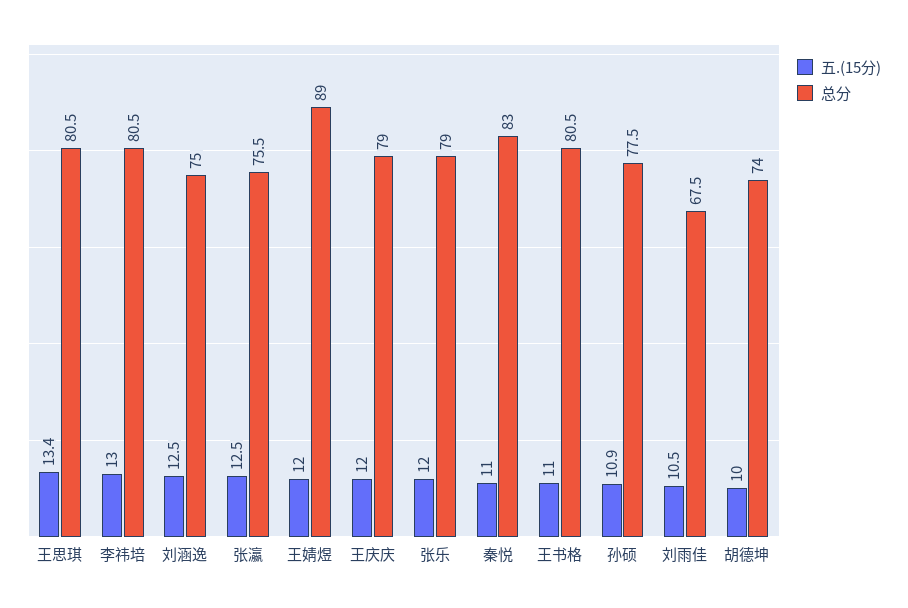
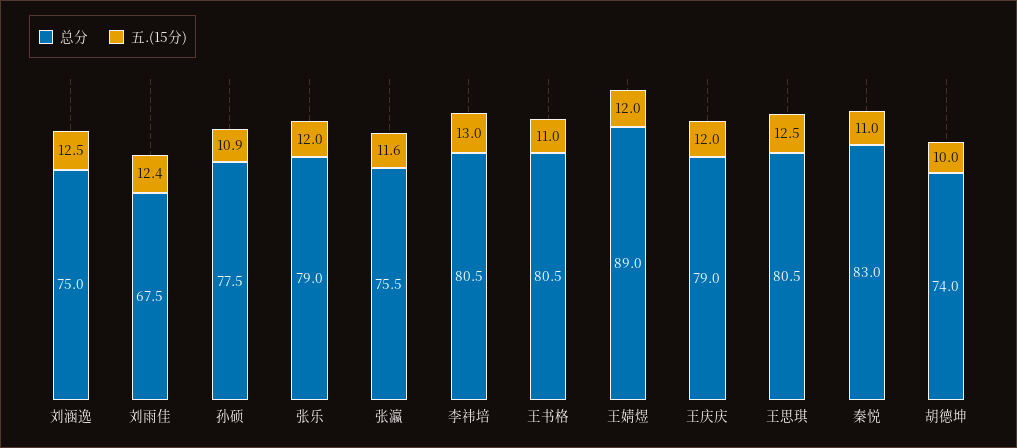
  {
    "五.(15分)": {
-     "王思琪": 13.4,
+     "王思琪": 12.5,
      "李祎培": 13,
      "刘涵逸": 12.5,
-     "张瀛": 12.5,
+     "张瀛": 11.6,
      "王婧煜": 12,
      "王庆庆": 12,
      "张乐": 12,
      "秦悦": 11,
      "王书格": 11,
      "孙硕": 10.9,
-     "刘雨佳": 10.5,
+     "刘雨佳": 12.4,
      "胡德坤": 10
    },
    "总分": {
      "王思琪": 80.5,
      "李祎培": 80.5,
      "刘涵逸": 75,
      "张瀛": 75.5,
      "王婧煜": 89,
      "王庆庆": 79,
      "张乐": 79,
      "秦悦": 83,
      "王书格": 80.5,
      "孙硕": 77.5,
      "刘雨佳": 67.5,
      "胡德坤": 74
    }
  }

